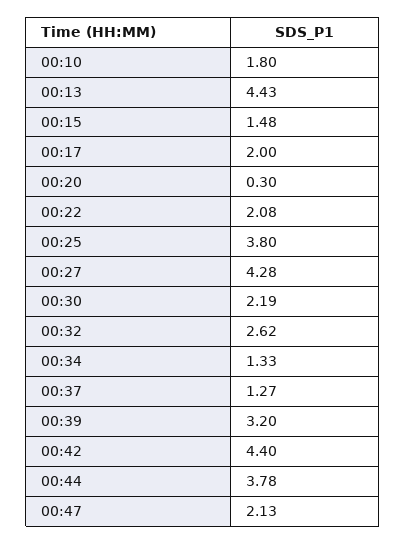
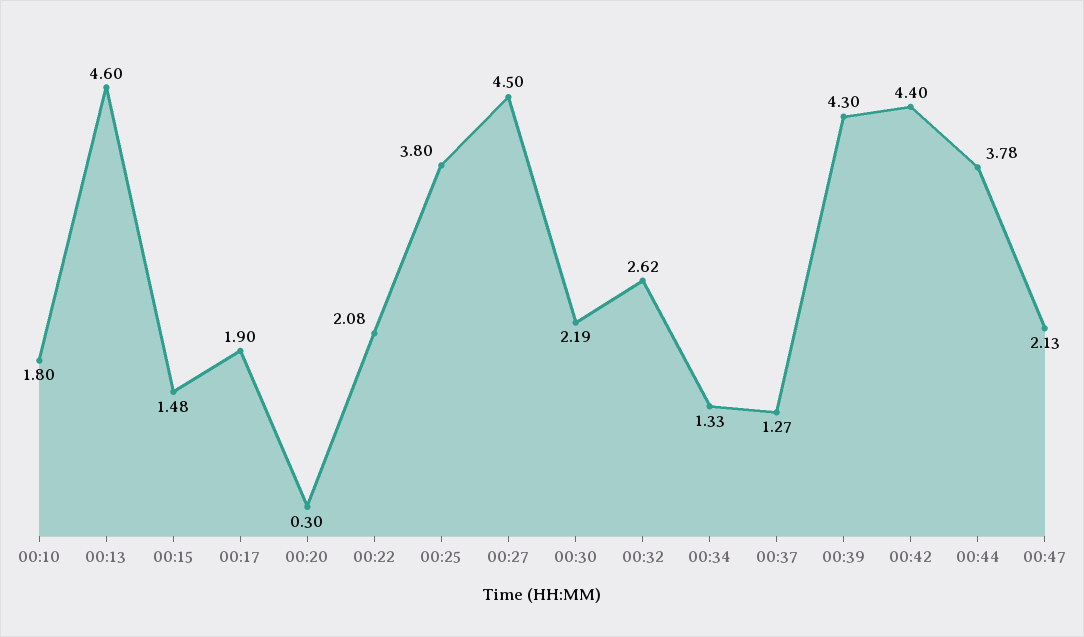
  {
    "00:10": 1.8,
-   "00:13": 4.43,
+   "00:13": 4.6,
    "00:15": 1.48,
-   "00:17": 2,
+   "00:17": 1.9,
    "00:20": 0.3,
    "00:22": 2.08,
    "00:25": 3.8,
-   "00:27": 4.28,
+   "00:27": 4.5,
    "00:30": 2.19,
    "00:32": 2.62,
    "00:34": 1.33,
    "00:37": 1.27,
-   "00:39": 3.2,
+   "00:39": 4.3,
    "00:42": 4.4,
    "00:44": 3.78,
    "00:47": 2.13
  }

